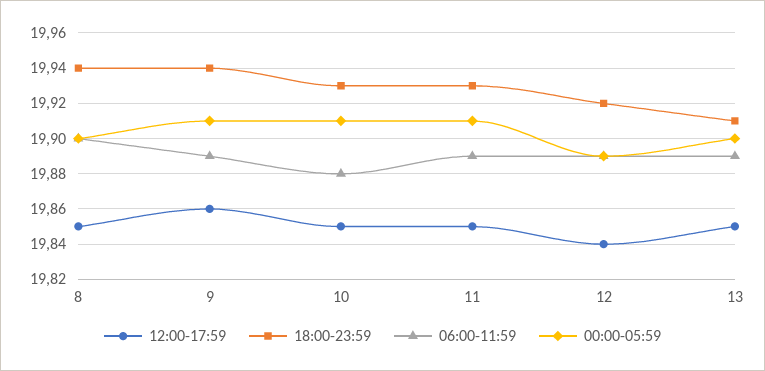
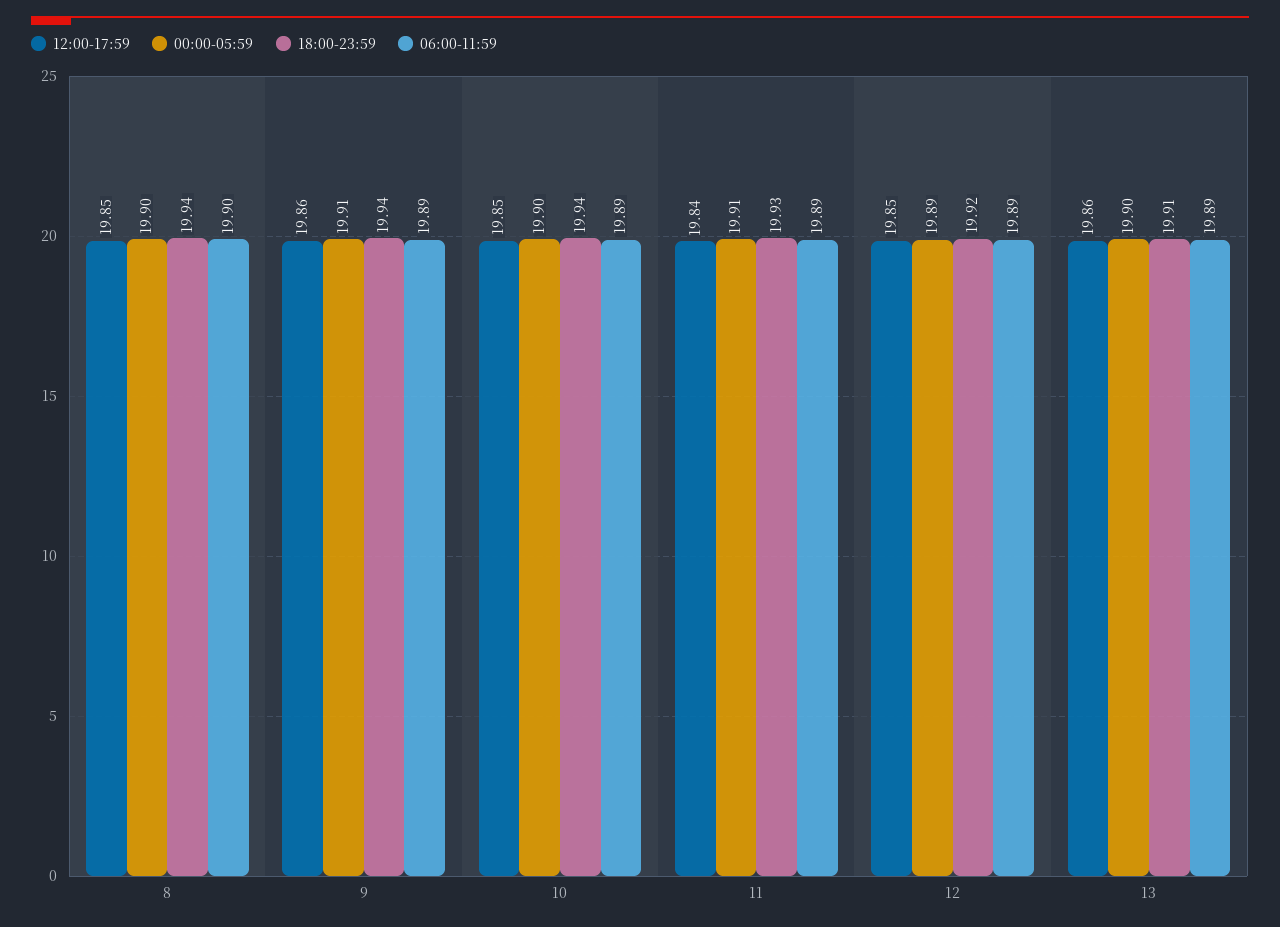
  {
    "12:00-17:59": {
      "8": 19.85,
      "9": 19.86,
      "10": 19.85,
-     "11": 19.85,
+     "11": 19.84,
-     "12": 19.84,
+     "12": 19.85,
-     "13": 19.85
+     "13": 19.86
    },
    "18:00-23:59": {
      "8": 19.94,
      "9": 19.94,
-     "10": 19.93,
+     "10": 19.94,
      "11": 19.93,
      "12": 19.92,
      "13": 19.91
    },
    "06:00-11:59": {
      "8": 19.9,
      "9": 19.89,
-     "10": 19.88,
+     "10": 19.89,
      "11": 19.89,
      "12": 19.89,
      "13": 19.89
    },
    "00:00-05:59": {
      "8": 19.9,
      "9": 19.91,
-     "10": 19.91,
+     "10": 19.9,
      "11": 19.91,
      "12": 19.89,
      "13": 19.9
    }
  }

